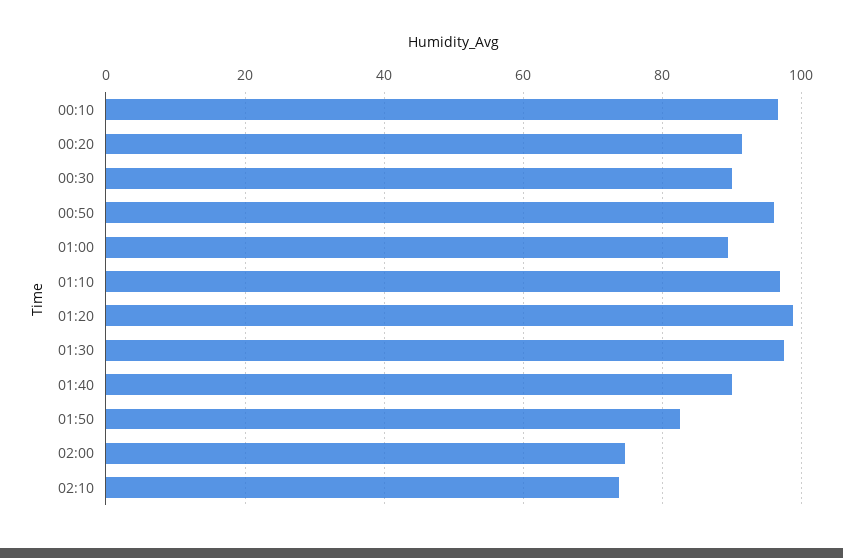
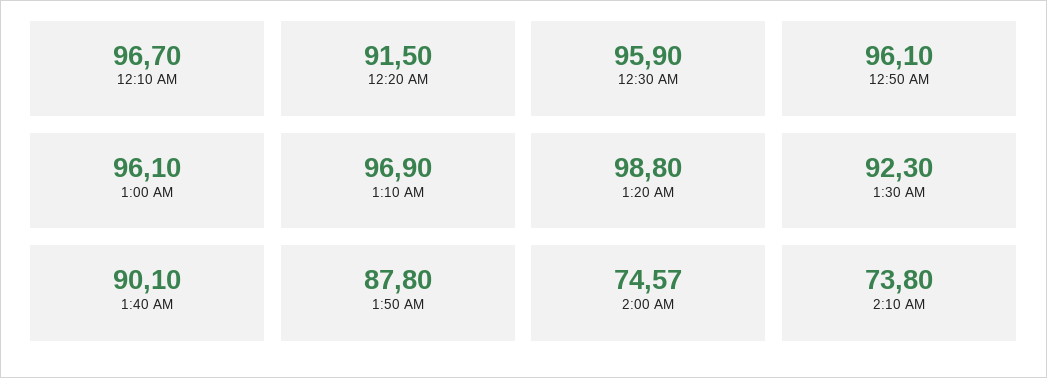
  {
    "00:10": 96.7,
    "00:20": 91.5,
-   "00:30": 90,
+   "00:30": 95.9,
    "00:50": 96.1,
-   "01:00": 90,
+   "01:00": 96.1,
    "01:10": 96.9,
    "01:20": 98.8,
-   "01:30": 98,
+   "01:30": 92.3,
    "01:40": 90.1,
-   "01:50": 82,
+   "01:50": 87.8,
    "02:00": 74.57,
    "02:10": 73.8
  }

